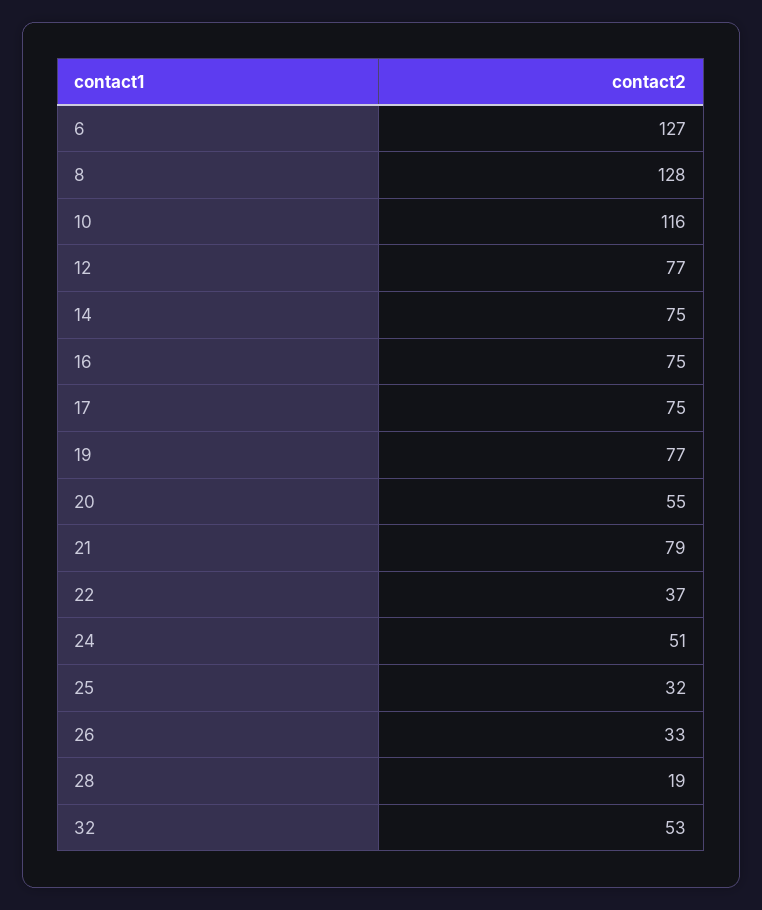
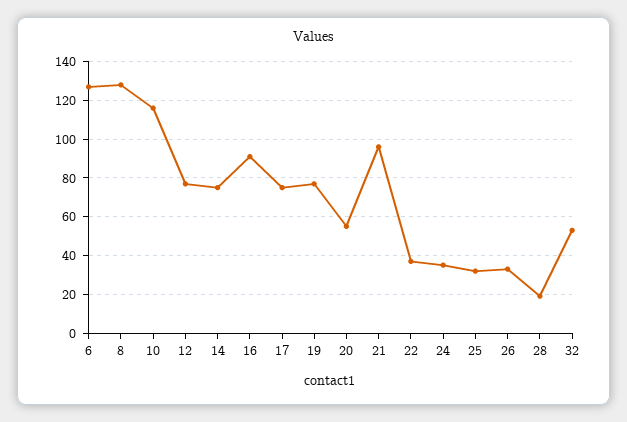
  {
    "6": 127,
    "8": 128,
    "10": 116,
    "12": 77,
    "14": 75,
-   "16": 75,
+   "16": 90,
    "17": 75,
    "19": 77,
    "20": 55,
-   "21": 79,
+   "21": 95,
    "22": 37,
-   "24": 51,
+   "24": 35,
    "25": 32,
    "26": 33,
    "28": 19,
    "32": 53
  }

